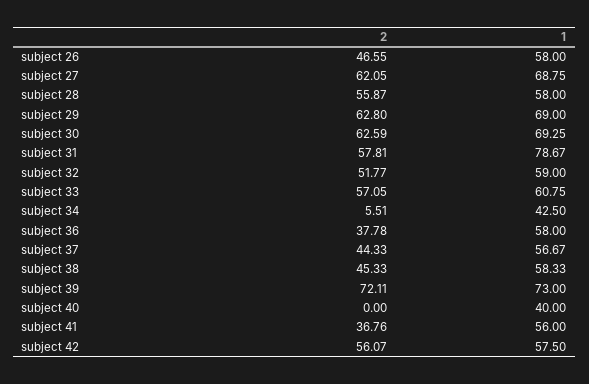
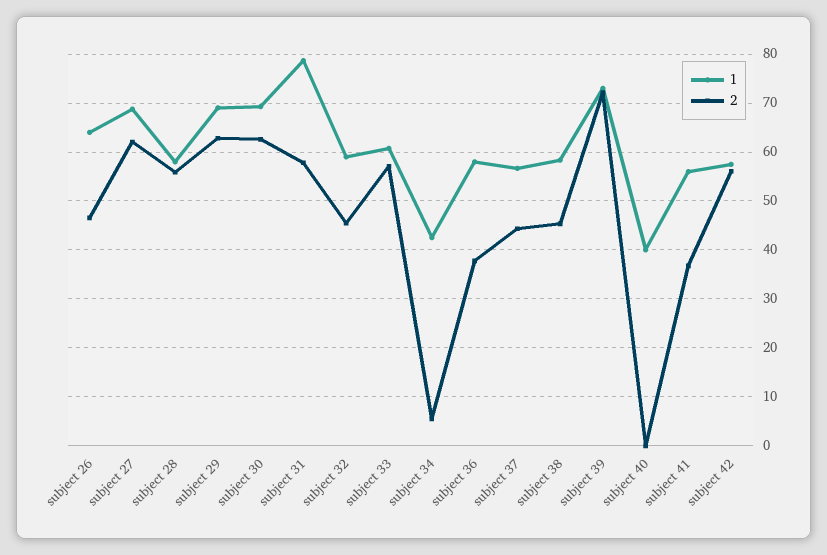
  {
    "2": {
      "subject 26": 46.55,
      "subject 27": 62.05,
      "subject 28": 55.87,
      "subject 29": 62.8,
      "subject 30": 62.59,
      "subject 31": 57.81,
-     "subject 32": 51.77,
+     "subject 32": 46,
      "subject 33": 57.05,
      "subject 34": 5.51,
      "subject 36": 37.78,
      "subject 37": 44.33,
      "subject 38": 45.33,
      "subject 39": 72.11,
      "subject 40": 0,
      "subject 41": 36.76,
      "subject 42": 56.07
    },
    "1": {
-     "subject 26": 58,
+     "subject 26": 64,
      "subject 27": 68.75,
      "subject 28": 58,
      "subject 29": 69,
      "subject 30": 69.25,
      "subject 31": 78.67,
      "subject 32": 59,
      "subject 33": 60.75,
      "subject 34": 42.5,
      "subject 36": 58,
      "subject 37": 56.67,
      "subject 38": 58.33,
      "subject 39": 73,
      "subject 40": 40,
      "subject 41": 56,
      "subject 42": 57.5
    }
  }

